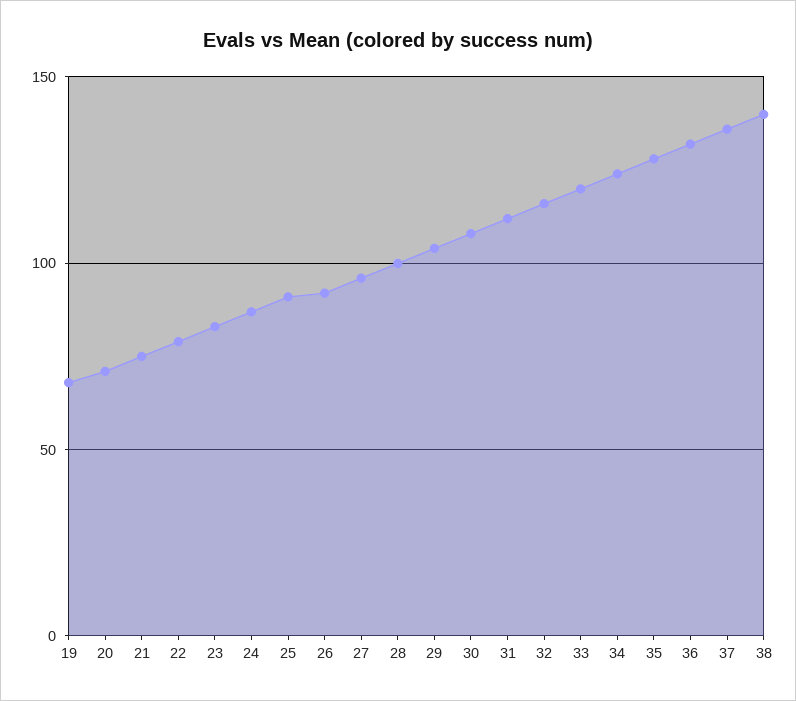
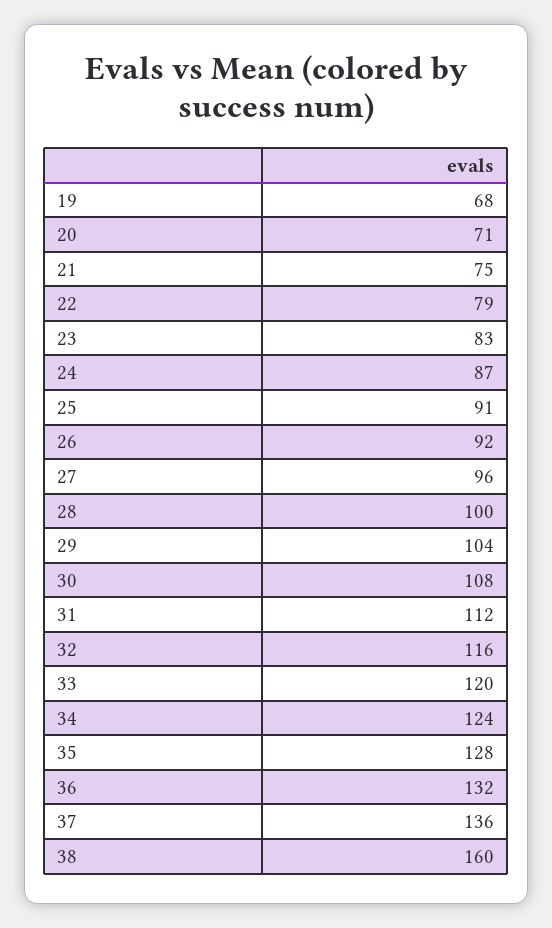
  {
    "19": 68,
    "20": 71,
    "21": 75,
    "22": 79,
    "23": 83,
    "24": 87,
    "25": 91,
    "26": 92,
    "27": 96,
    "28": 100,
    "29": 104,
    "30": 108,
    "31": 112,
    "32": 116,
    "33": 120,
    "34": 124,
    "35": 128,
    "36": 132,
    "37": 136,
-   "38": 140
+   "38": 160
  }

